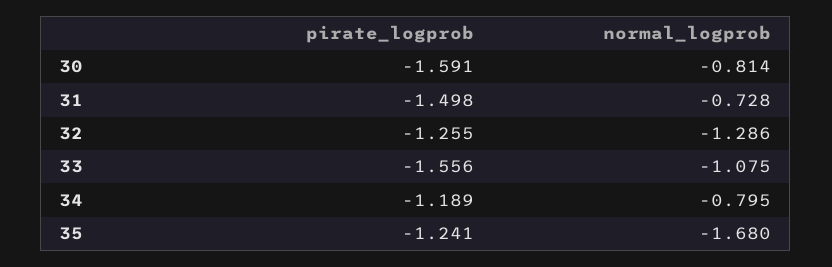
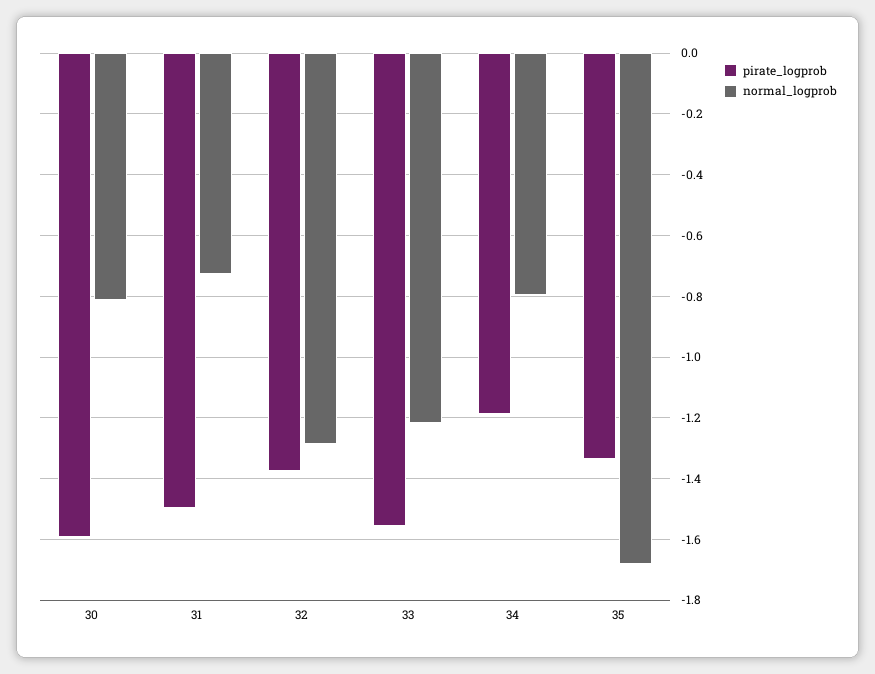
  {
    "pirate_logprob": {
      "30": -1.591,
      "31": -1.498,
-     "32": -1.255,
+     "32": -1.38,
      "33": -1.556,
      "34": -1.189,
-     "35": -1.241
+     "35": -1.34
    },
    "normal_logprob": {
      "30": -0.814,
      "31": -0.728,
      "32": -1.286,
-     "33": -1.075,
+     "33": -1.22,
      "34": -0.795,
      "35": -1.68
    }
  }

